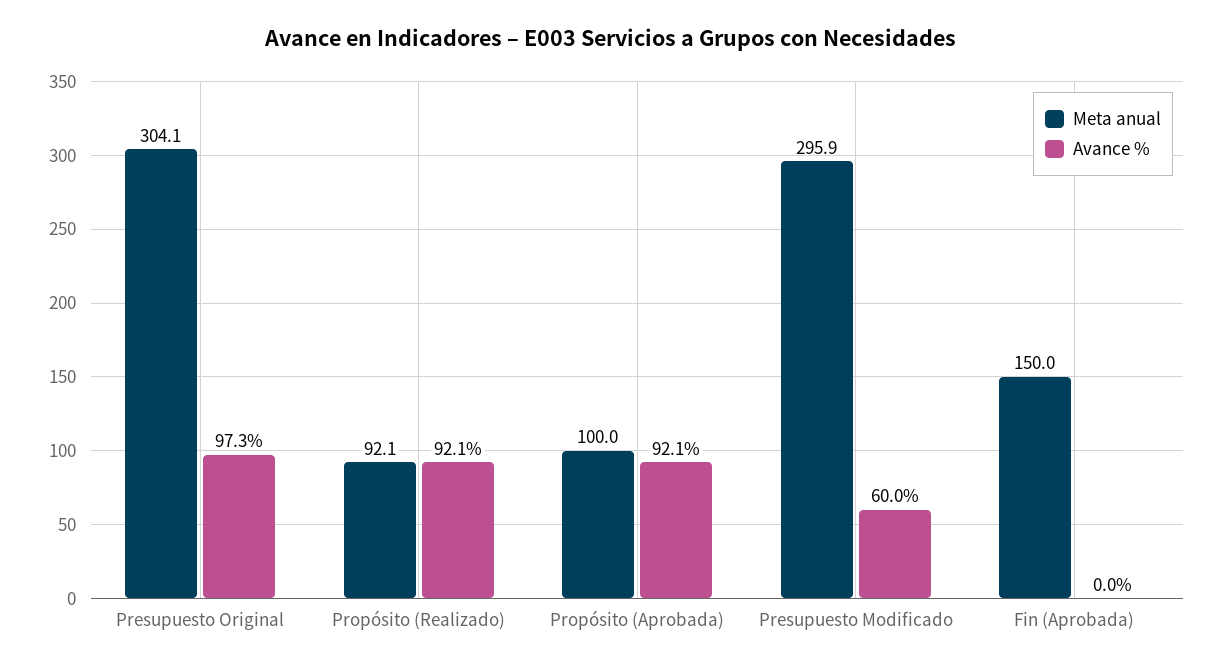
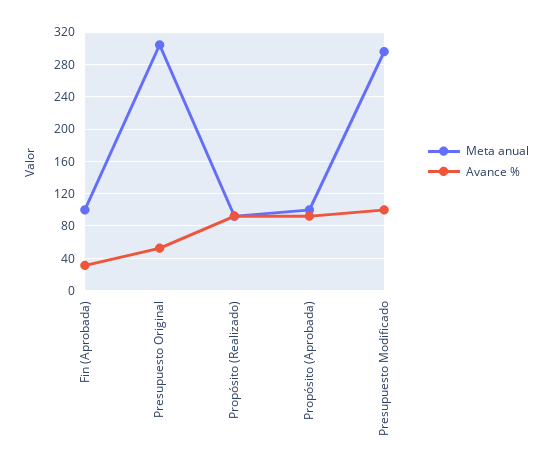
  {
    "Meta anual": {
      "Presupuesto Original": 304.1,
      "Propósito (Realizado)": 92.1,
      "Propósito (Aprobada)": 100,
      "Presupuesto Modificado": 295.9,
-     "Fin (Aprobada)": 150
+     "Fin (Aprobada)": 100
    },
    "Avance %": {
-     "Presupuesto Original": 97.3,
+     "Presupuesto Original": 50,
      "Propósito (Realizado)": 92.1,
      "Propósito (Aprobada)": 92.1,
-     "Presupuesto Modificado": 60,
+     "Presupuesto Modificado": 100,
-     "Fin (Aprobada)": 0
+     "Fin (Aprobada)": 30
    }
  }

